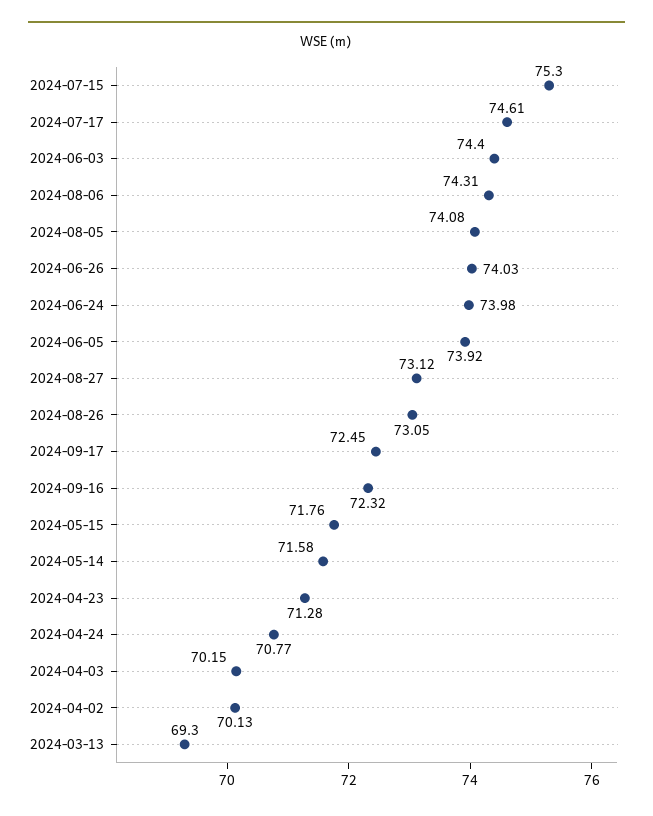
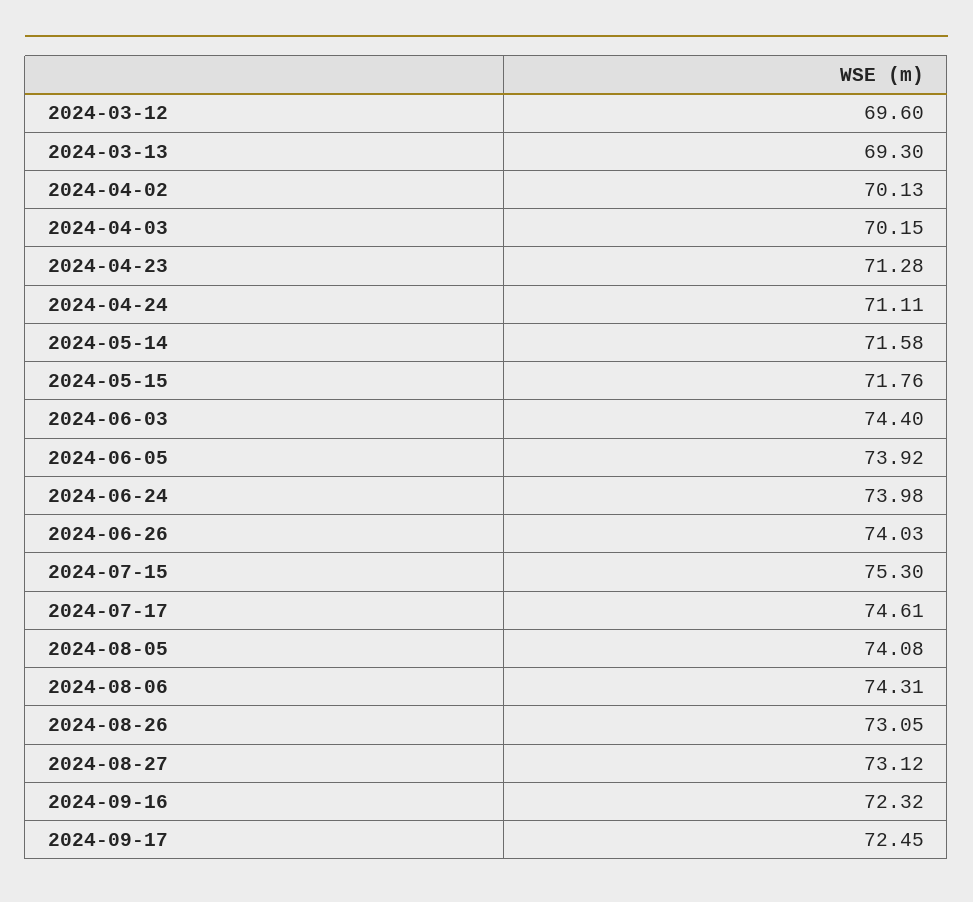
  {
    "2024-07-15": 75.3,
    "2024-07-17": 74.61,
    "2024-06-03": 74.4,
    "2024-08-06": 74.31,
    "2024-08-05": 74.08,
    "2024-06-26": 74.03,
    "2024-06-24": 73.98,
    "2024-06-05": 73.92,
    "2024-08-27": 73.12,
    "2024-08-26": 73.05,
    "2024-09-17": 72.45,
    "2024-09-16": 72.32,
    "2024-05-15": 71.76,
    "2024-05-14": 71.58,
    "2024-04-23": 71.28,
-   "2024-04-24": 70.77,
+   "2024-04-24": 71.11,
    "2024-04-03": 70.15,
    "2024-04-02": 70.13,
-   "2024-03-13": 69.3
+   "2024-03-13": 69.3,
+   "2024-03-12": 69.6
  }

